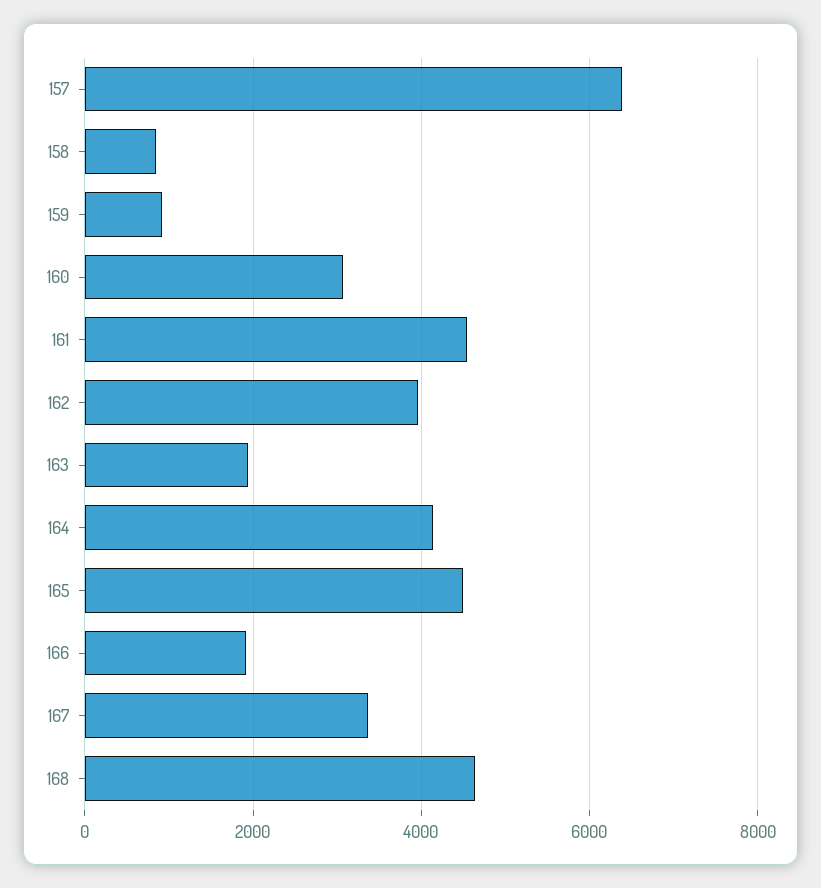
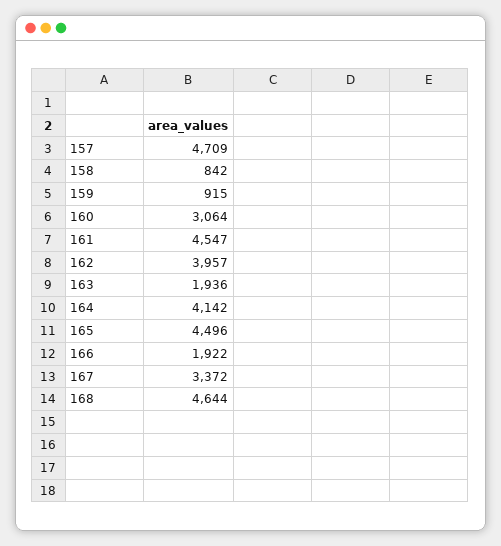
  {
-   "157": 6400,
+   "157": 4709,
    "158": 842,
    "159": 915,
    "160": 3064,
    "161": 4547,
    "162": 3957,
    "163": 1936,
    "164": 4142,
    "165": 4496,
    "166": 1922,
    "167": 3372,
    "168": 4644
  }

